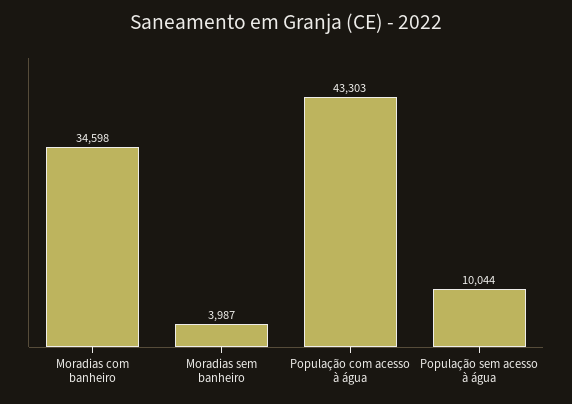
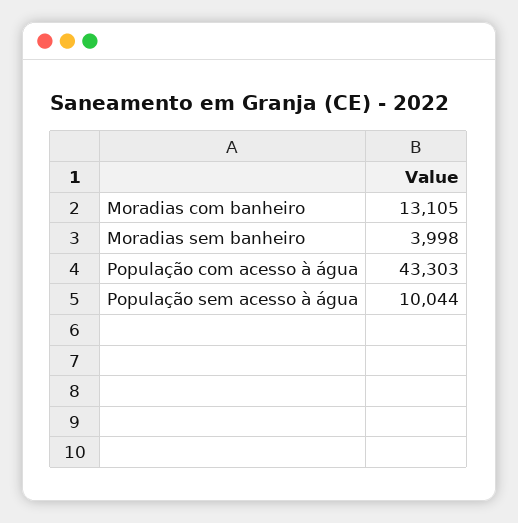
  {
-   "Moradias com banheiro": 34598,
+   "Moradias com banheiro": 13105,
-   "Moradias sem banheiro": 3987,
+   "Moradias sem banheiro": 3998,
    "População com acesso à água": 43303,
    "População sem acesso à água": 10044
  }

